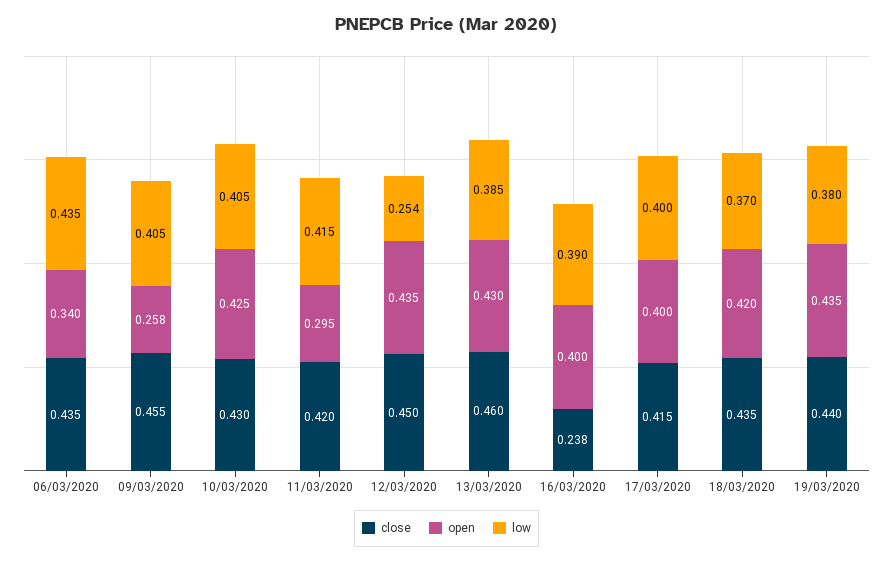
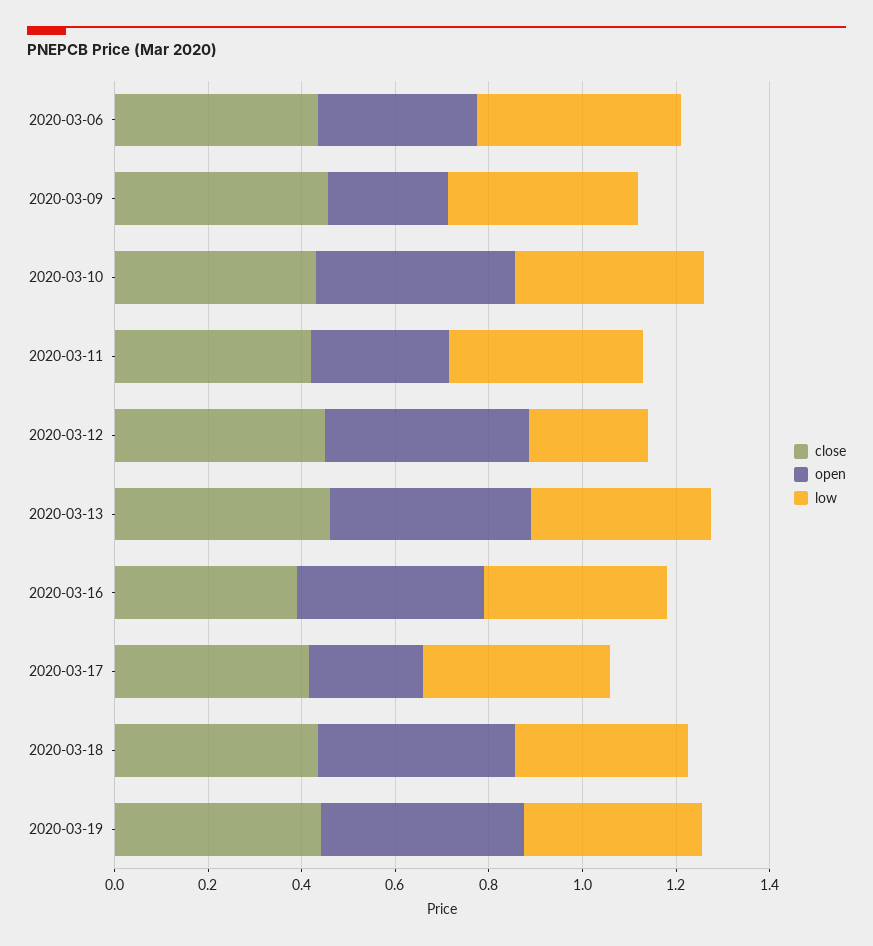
  {
    "close": {
      "06/03/2020": 0.435,
      "09/03/2020": 0.455,
      "10/03/2020": 0.43,
      "11/03/2020": 0.42,
      "12/03/2020": 0.45,
      "13/03/2020": 0.46,
-     "16/03/2020": 0.238,
+     "16/03/2020": 0.4,
      "17/03/2020": 0.415,
      "18/03/2020": 0.435,
      "19/03/2020": 0.44
    },
    "open": {
      "06/03/2020": 0.34,
      "09/03/2020": 0.258,
      "10/03/2020": 0.425,
      "11/03/2020": 0.295,
      "12/03/2020": 0.435,
      "13/03/2020": 0.43,
      "16/03/2020": 0.4,
-     "17/03/2020": 0.4,
+     "17/03/2020": 0.25,
      "18/03/2020": 0.42,
      "19/03/2020": 0.435
    },
    "low": {
      "06/03/2020": 0.435,
      "09/03/2020": 0.405,
      "10/03/2020": 0.405,
      "11/03/2020": 0.415,
      "12/03/2020": 0.254,
      "13/03/2020": 0.385,
      "16/03/2020": 0.39,
      "17/03/2020": 0.4,
      "18/03/2020": 0.37,
      "19/03/2020": 0.38
    }
  }

